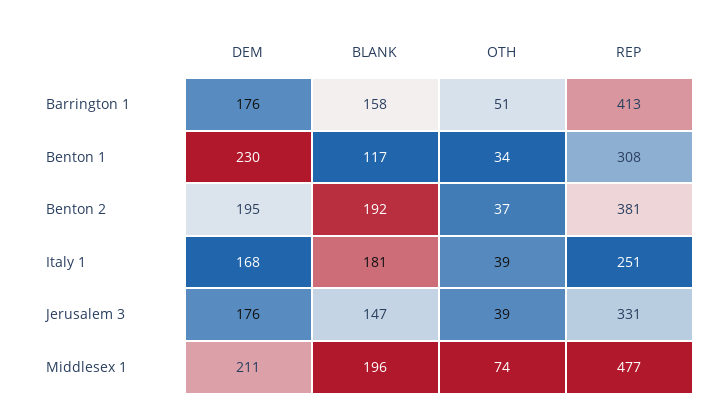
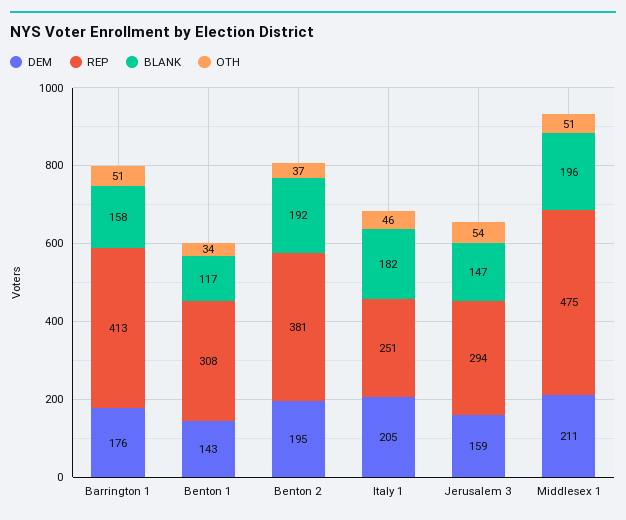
  {
    "DEM": {
      "Barrington 1": 176,
-     "Benton 1": 230,
+     "Benton 1": 143,
      "Benton 2": 195,
-     "Italy 1": 168,
+     "Italy 1": 205,
-     "Jerusalem 3": 176,
+     "Jerusalem 3": 159,
      "Middlesex 1": 211
    },
    "BLANK": {
      "Barrington 1": 158,
      "Benton 1": 117,
      "Benton 2": 192,
-     "Italy 1": 181,
+     "Italy 1": 182,
      "Jerusalem 3": 147,
      "Middlesex 1": 196
    },
    "OTH": {
      "Barrington 1": 51,
      "Benton 1": 34,
      "Benton 2": 37,
-     "Italy 1": 39,
+     "Italy 1": 46,
-     "Jerusalem 3": 39,
+     "Jerusalem 3": 54,
-     "Middlesex 1": 74
+     "Middlesex 1": 51
    },
    "REP": {
      "Barrington 1": 413,
      "Benton 1": 308,
      "Benton 2": 381,
      "Italy 1": 251,
-     "Jerusalem 3": 331,
+     "Jerusalem 3": 294,
-     "Middlesex 1": 477
+     "Middlesex 1": 475
    }
  }

